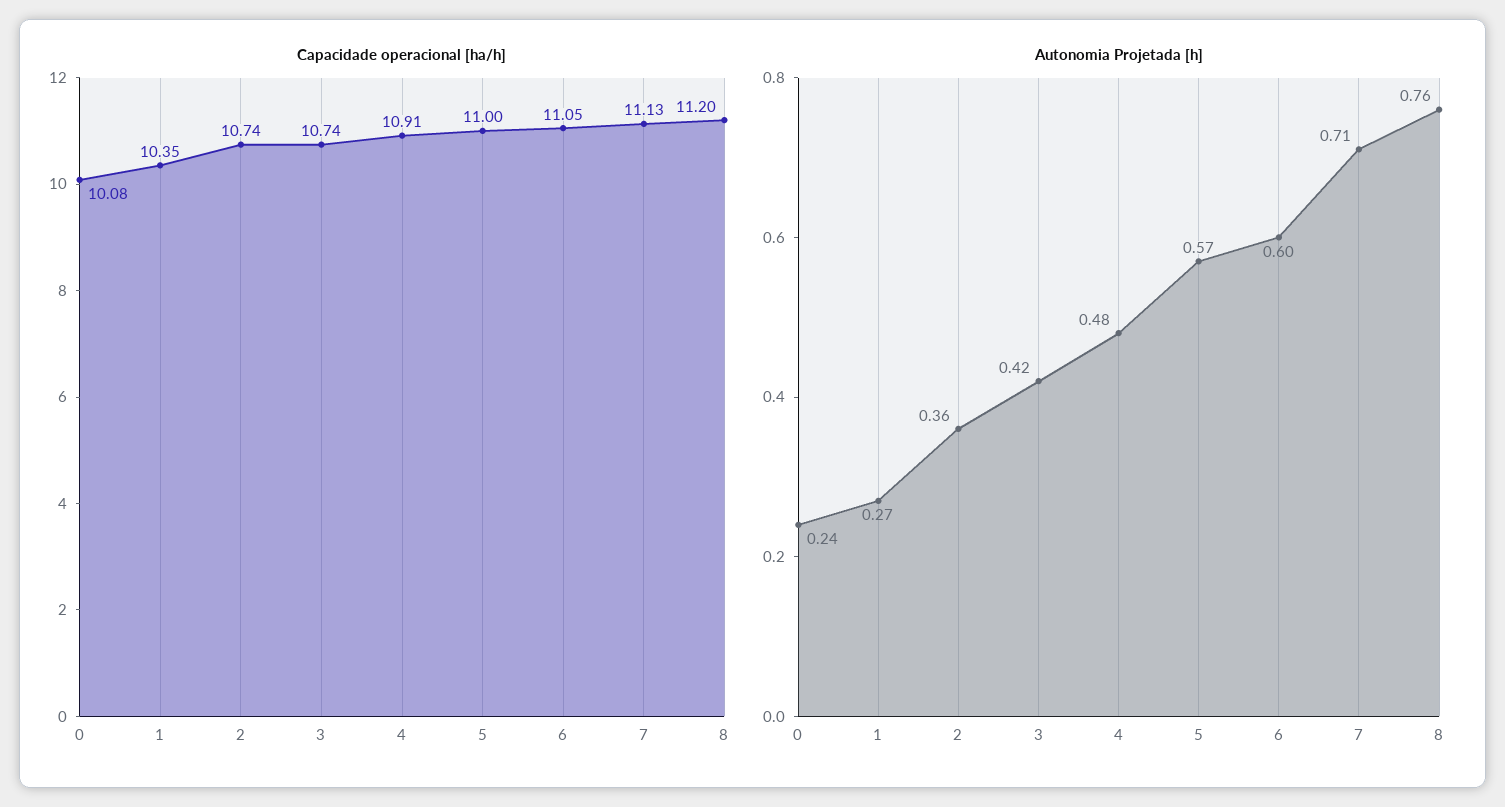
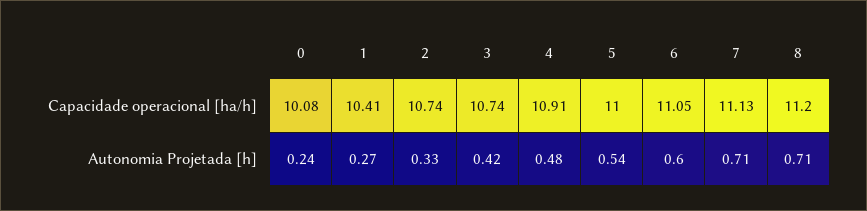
  {
    "Capacidade operacional [ha/h]": {
      "0": 10.08,
-     "1": 10.35,
+     "1": 10.41,
      "2": 10.74,
      "3": 10.74,
      "4": 10.91,
      "5": 11,
      "6": 11.05,
      "7": 11.13,
      "8": 11.2
    },
    "Autonomia Projetada [h]": {
      "0": 0.24,
      "1": 0.27,
-     "2": 0.36,
+     "2": 0.33,
      "3": 0.42,
      "4": 0.48,
-     "5": 0.57,
+     "5": 0.54,
      "6": 0.6,
      "7": 0.71,
-     "8": 0.76
+     "8": 0.71
    }
  }

